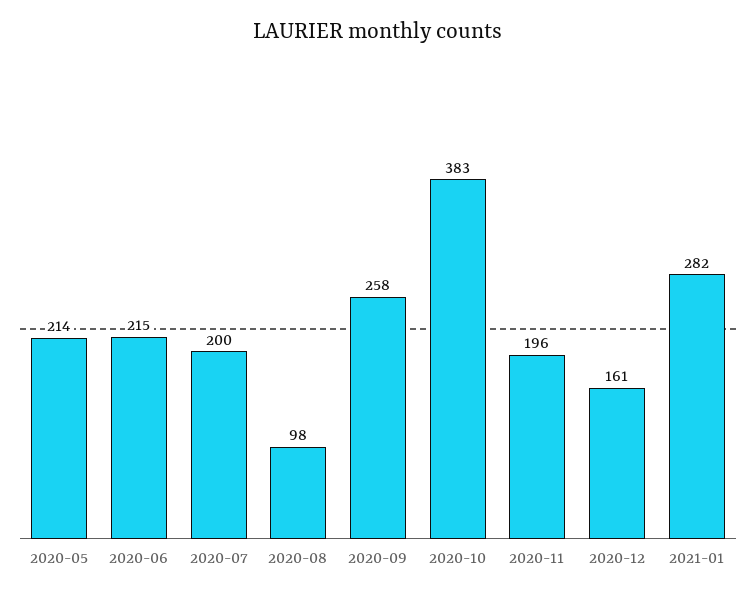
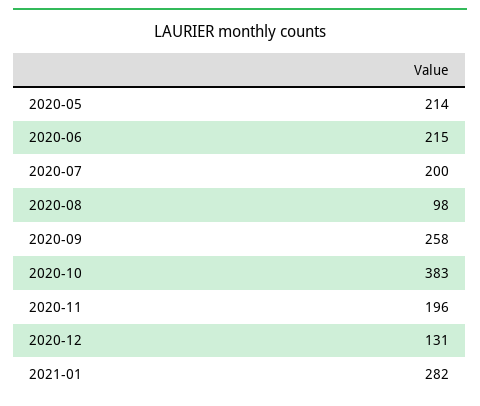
  {
    "2020-05": 214,
    "2020-06": 215,
    "2020-07": 200,
    "2020-08": 98,
    "2020-09": 258,
    "2020-10": 383,
    "2020-11": 196,
-   "2020-12": 161,
+   "2020-12": 131,
    "2021-01": 282
  }

